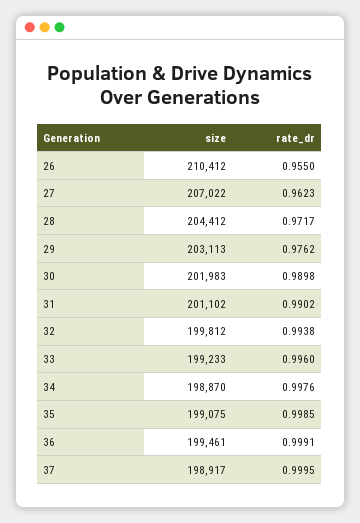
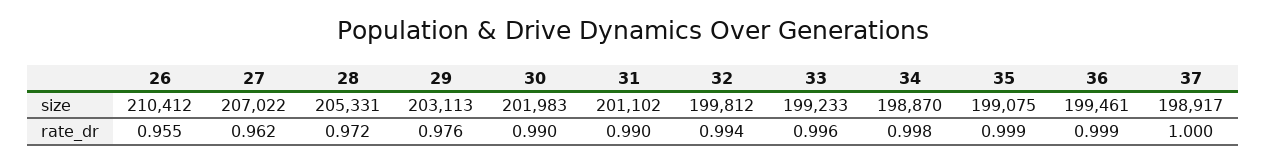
  {
    "size": {
      "26": 210412,
      "27": 207022,
-     "28": 204412,
+     "28": 205331,
      "29": 203113,
      "30": 201983,
      "31": 201102,
      "32": 199812,
      "33": 199233,
      "34": 198870,
      "35": 199075,
      "36": 199461,
      "37": 198917
    },
    "rate_dr": {
      "26": 0.955,
      "27": 0.9623,
      "28": 0.9717,
      "29": 0.9762,
      "30": 0.9898,
      "31": 0.9902,
      "32": 0.9938,
      "33": 0.996,
      "34": 0.9976,
      "35": 0.9985,
      "36": 0.9991,
      "37": 0.9995
    }
  }

